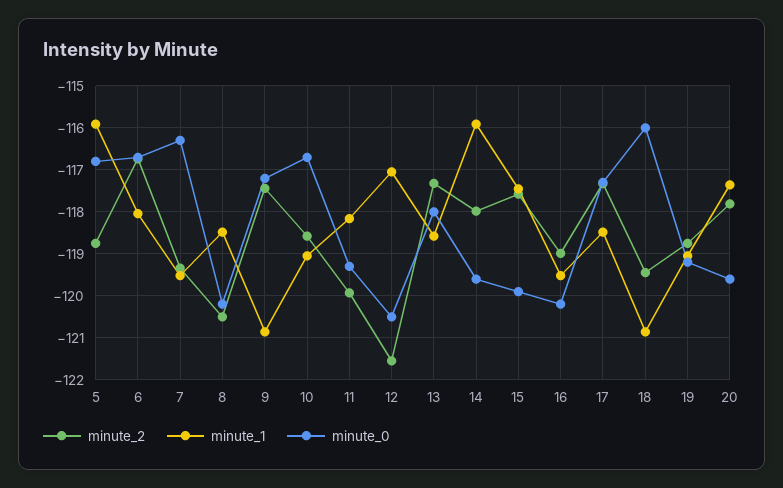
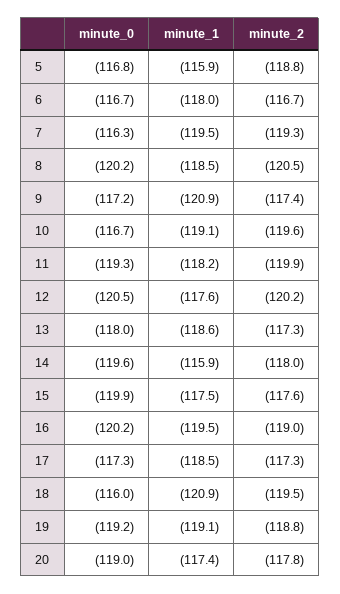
  {
    "minute_2": {
      "5": -118.8,
      "6": -116.7,
      "7": -119.3,
      "8": -120.5,
      "9": -117.4,
-     "10": -118.6,
+     "10": -119.6,
      "11": -119.9,
-     "12": -121.6,
+     "12": -120.2,
      "13": -117.3,
      "14": -118,
      "15": -117.6,
      "16": -119,
      "17": -117.3,
      "18": -119.5,
      "19": -118.8,
      "20": -117.8
    },
    "minute_1": {
      "5": -115.9,
      "6": -118,
      "7": -119.5,
      "8": -118.5,
      "9": -120.9,
      "10": -119.1,
      "11": -118.2,
-     "12": -117,
+     "12": -117.6,
      "13": -118.6,
      "14": -115.9,
      "15": -117.5,
      "16": -119.5,
      "17": -118.5,
      "18": -120.9,
      "19": -119.1,
      "20": -117.4
    },
    "minute_0": {
      "5": -116.8,
      "6": -116.7,
      "7": -116.3,
      "8": -120.2,
      "9": -117.2,
      "10": -116.7,
      "11": -119.3,
      "12": -120.5,
      "13": -118,
      "14": -119.6,
      "15": -119.9,
      "16": -120.2,
      "17": -117.3,
      "18": -116,
      "19": -119.2,
-     "20": -119.6
+     "20": -119
    }
  }

